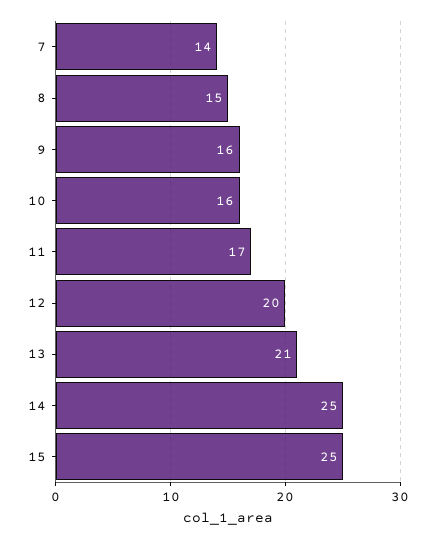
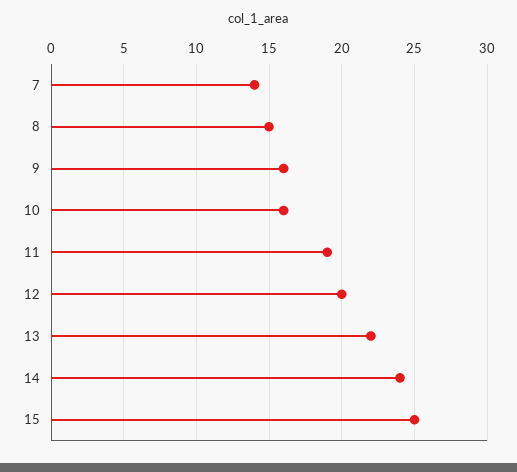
  {
    "7": 14,
    "8": 15,
    "9": 16,
    "10": 16,
-   "11": 17,
+   "11": 19,
    "12": 20,
-   "13": 21,
+   "13": 22,
-   "14": 25,
+   "14": 24,
    "15": 25
  }

